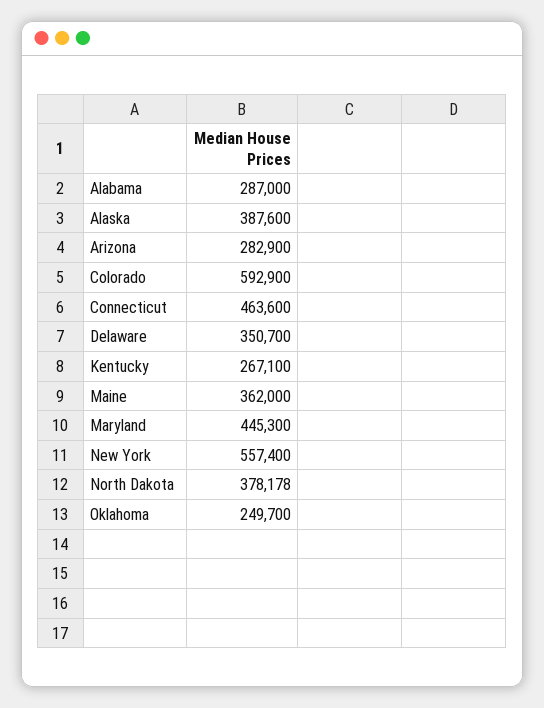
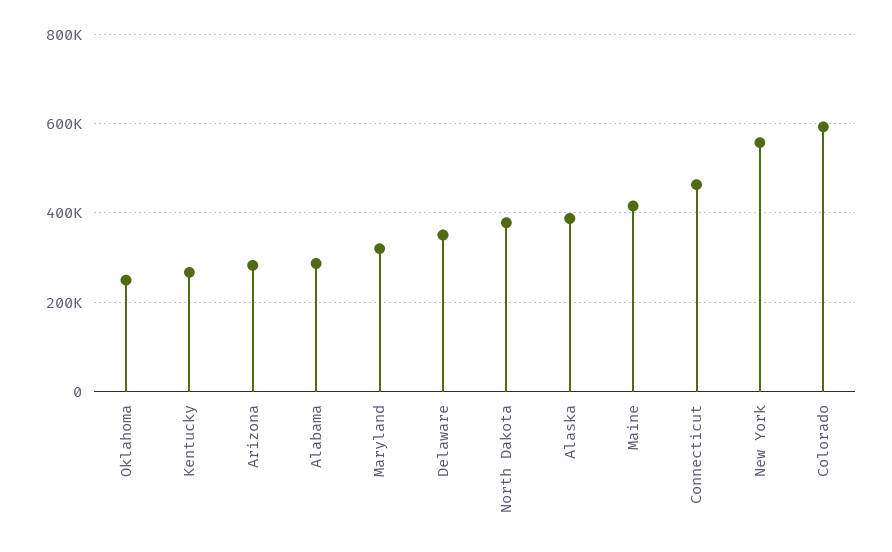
  {
    "Alabama": 287000,
    "Alaska": 387600,
    "Arizona": 282900,
    "Colorado": 592900,
    "Connecticut": 463600,
    "Delaware": 350700,
    "Kentucky": 267100,
-   "Maine": 362000,
+   "Maine": 420000,
-   "Maryland": 445300,
+   "Maryland": 320000,
    "New York": 557400,
    "North Dakota": 378178,
    "Oklahoma": 249700
  }

